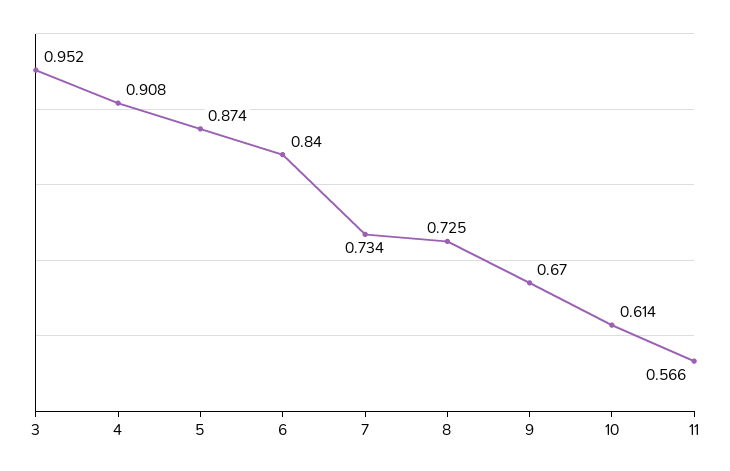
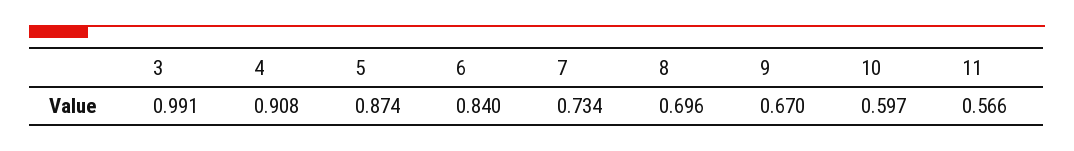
  {
-   "3": 0.952,
+   "3": 0.991,
    "4": 0.908,
    "5": 0.874,
    "6": 0.84,
    "7": 0.734,
-   "8": 0.725,
+   "8": 0.696,
    "9": 0.67,
-   "10": 0.614,
+   "10": 0.597,
    "11": 0.566
  }

